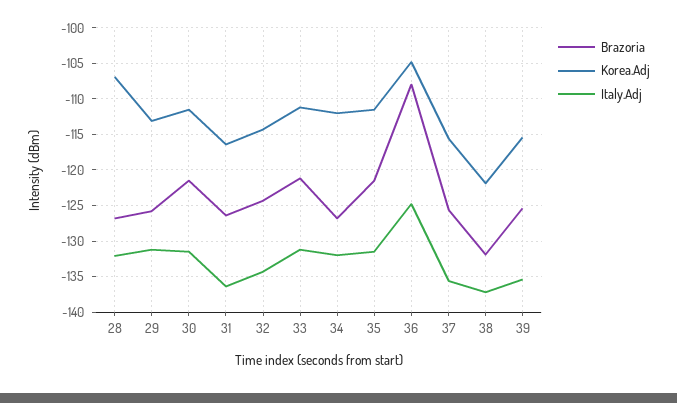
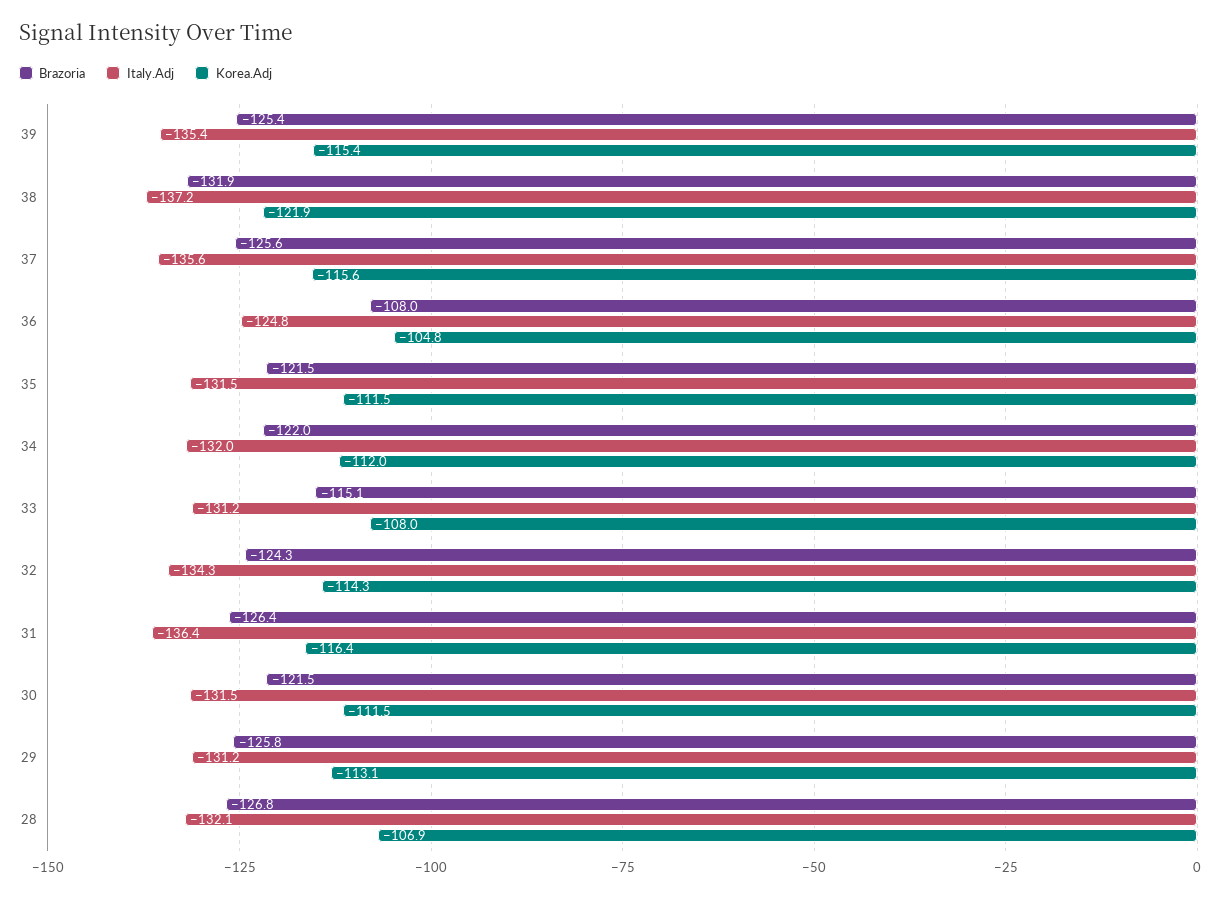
  {
    "Brazoria": {
      "28": -126.8,
      "29": -125.8,
      "30": -121.5,
      "31": -126.4,
      "32": -124.3,
-     "33": -121,
+     "33": -115.1,
-     "34": -127,
+     "34": -122,
      "35": -121.5,
      "36": -108,
      "37": -125.6,
      "38": -131.9,
      "39": -125.4
    },
    "Korea.Adj": {
      "28": -106.9,
      "29": -113.1,
      "30": -111.5,
      "31": -116.4,
      "32": -114.3,
-     "33": -111,
+     "33": -108,
      "34": -112,
      "35": -111.5,
      "36": -104.8,
      "37": -115.6,
      "38": -121.9,
      "39": -115.4
    },
    "Italy.Adj": {
      "28": -132.1,
      "29": -131.2,
      "30": -131.5,
      "31": -136.4,
      "32": -134.3,
      "33": -131.2,
      "34": -132,
      "35": -131.5,
      "36": -124.8,
      "37": -135.6,
      "38": -137.2,
      "39": -135.4
    }
  }

